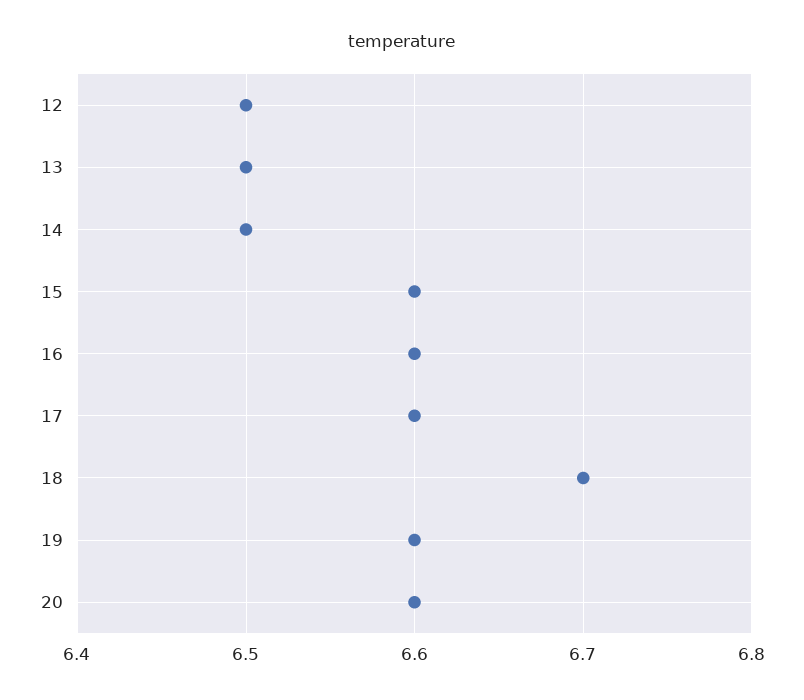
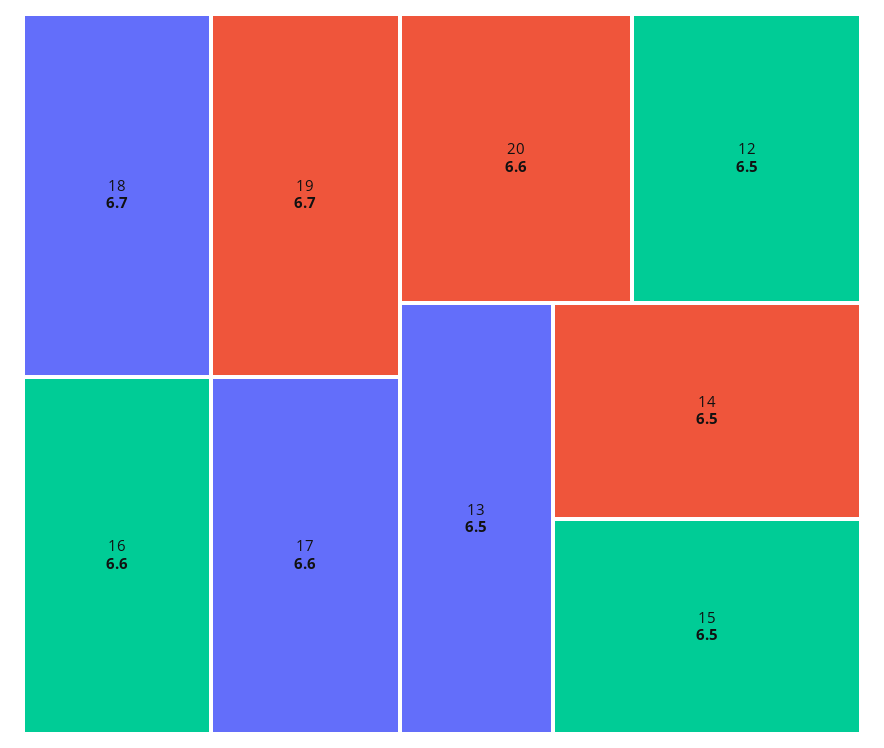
  {
    "12": 6.5,
    "13": 6.5,
    "14": 6.5,
-   "15": 6.6,
+   "15": 6.5,
    "16": 6.6,
    "17": 6.6,
    "18": 6.7,
-   "19": 6.6,
+   "19": 6.7,
    "20": 6.6
  }

